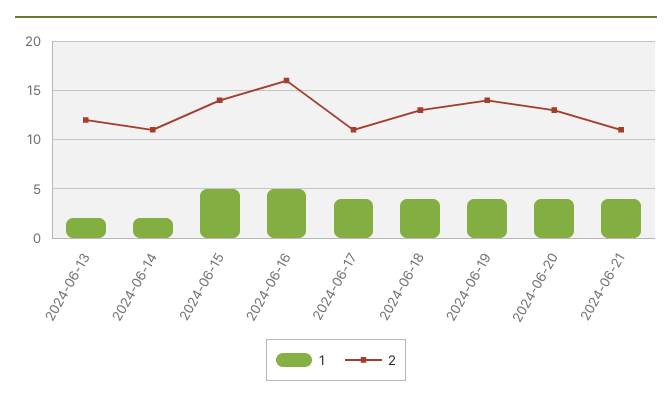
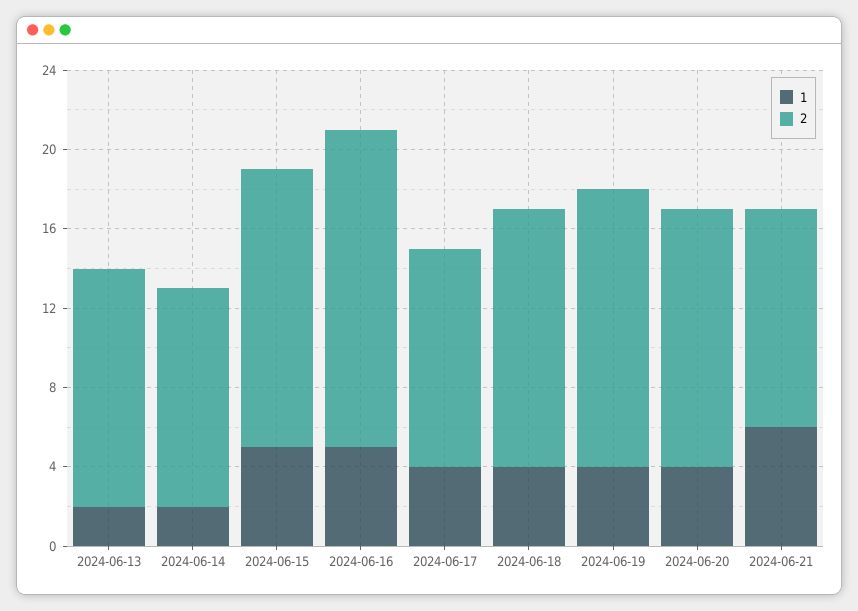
  {
    "1": {
      "2024-06-13": 2,
      "2024-06-14": 2,
      "2024-06-15": 5,
      "2024-06-16": 5,
      "2024-06-17": 4,
      "2024-06-18": 4,
      "2024-06-19": 4,
      "2024-06-20": 4,
-     "2024-06-21": 4
+     "2024-06-21": 6
    },
    "2": {
      "2024-06-13": 12,
      "2024-06-14": 11,
      "2024-06-15": 14,
      "2024-06-16": 16,
      "2024-06-17": 11,
      "2024-06-18": 13,
      "2024-06-19": 14,
      "2024-06-20": 13,
      "2024-06-21": 11
    }
  }

